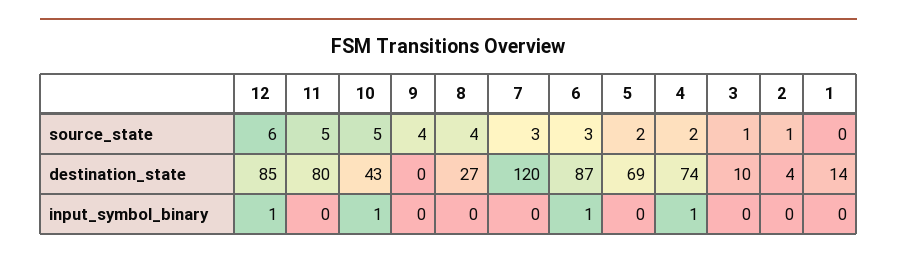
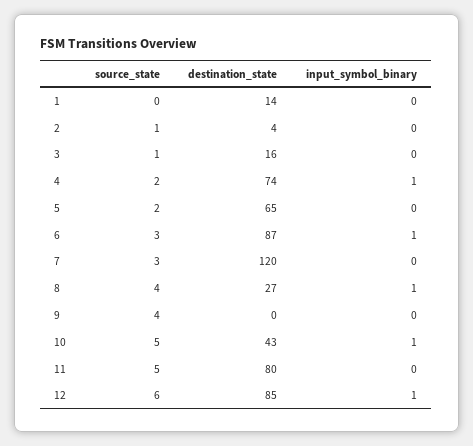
  {
    "12": {
      "source_state": 6,
      "destination_state": 85,
      "input_symbol_binary": 1
    },
    "11": {
      "source_state": 5,
      "destination_state": 80,
      "input_symbol_binary": 0
    },
    "10": {
      "source_state": 5,
      "destination_state": 43,
      "input_symbol_binary": 1
    },
    "9": {
      "source_state": 4,
      "destination_state": 0,
      "input_symbol_binary": 0
    },
    "8": {
      "source_state": 4,
      "destination_state": 27,
-     "input_symbol_binary": 0
+     "input_symbol_binary": 1
    },
    "7": {
      "source_state": 3,
      "destination_state": 120,
      "input_symbol_binary": 0
    },
    "6": {
      "source_state": 3,
      "destination_state": 87,
      "input_symbol_binary": 1
    },
    "5": {
      "source_state": 2,
-     "destination_state": 69,
+     "destination_state": 65,
      "input_symbol_binary": 0
    },
    "4": {
      "source_state": 2,
      "destination_state": 74,
      "input_symbol_binary": 1
    },
    "3": {
      "source_state": 1,
-     "destination_state": 10,
+     "destination_state": 16,
      "input_symbol_binary": 0
    },
    "2": {
      "source_state": 1,
      "destination_state": 4,
      "input_symbol_binary": 0
    },
    "1": {
      "source_state": 0,
      "destination_state": 14,
      "input_symbol_binary": 0
    }
  }

